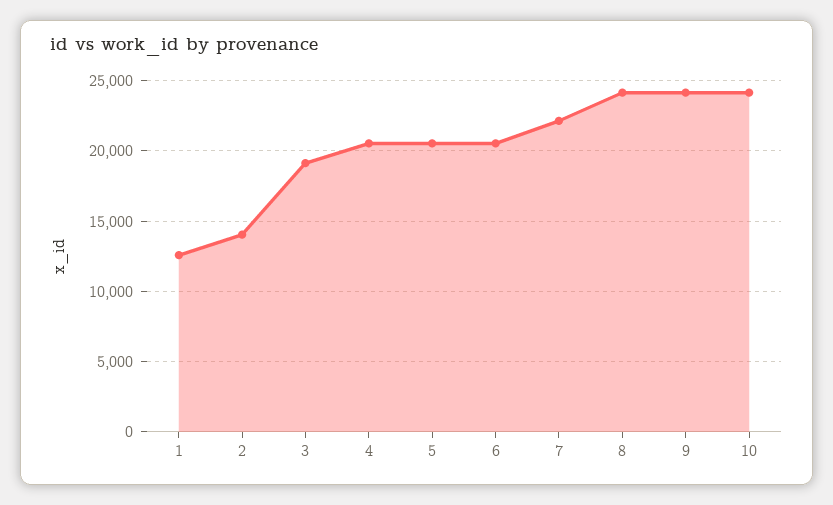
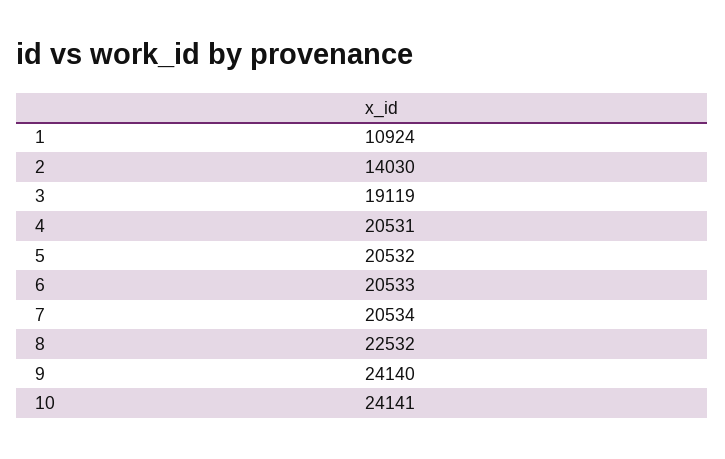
  {
-   "1": 12500,
+   "1": 10924,
    "2": 14030,
    "3": 19119,
    "4": 20531,
    "5": 20532,
    "6": 20533,
-   "7": 22000,
+   "7": 20534,
-   "8": 24000,
+   "8": 22532,
    "9": 24140,
    "10": 24141
  }

